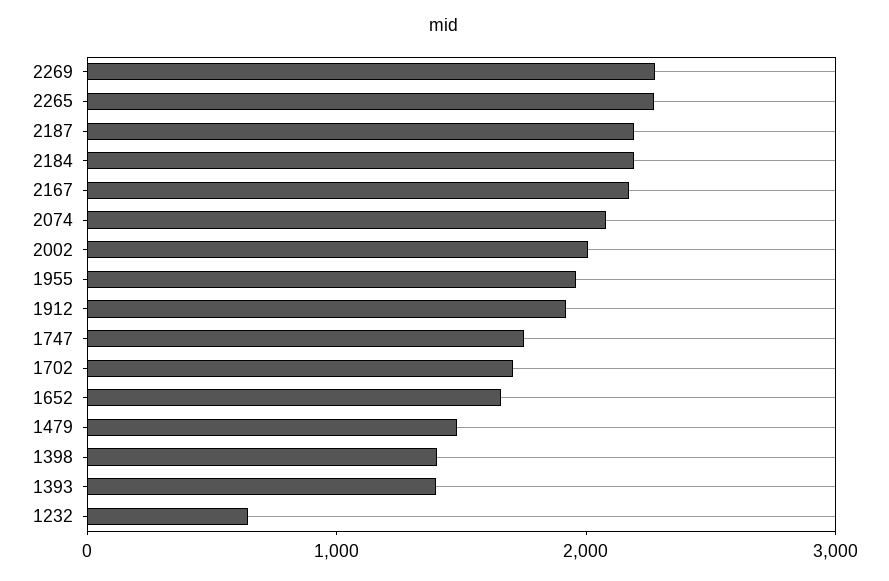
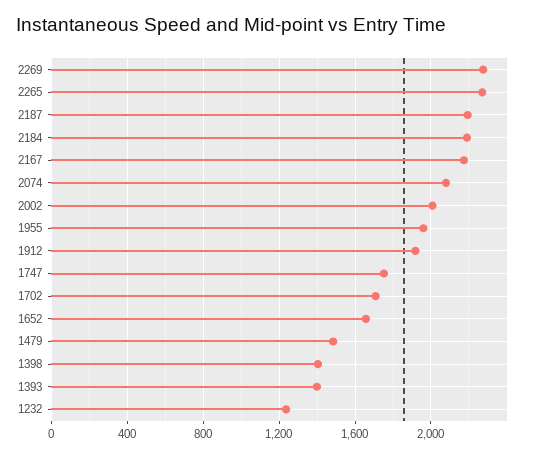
  {
    "2269": 2300,
    "2265": 2250,
    "2187": 2200,
    "2184": 2200,
    "2167": 2150,
    "2074": 2100,
    "2002": 2000,
    "1955": 1950,
    "1912": 1900,
    "1747": 1750,
    "1702": 1700,
    "1652": 1650,
    "1479": 1500,
    "1398": 1400,
    "1393": 1400,
-   "1232": 600
+   "1232": 1250
  }

